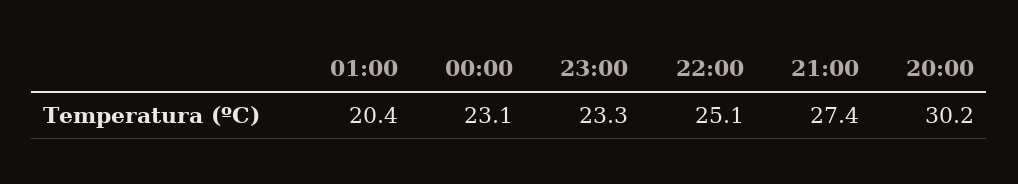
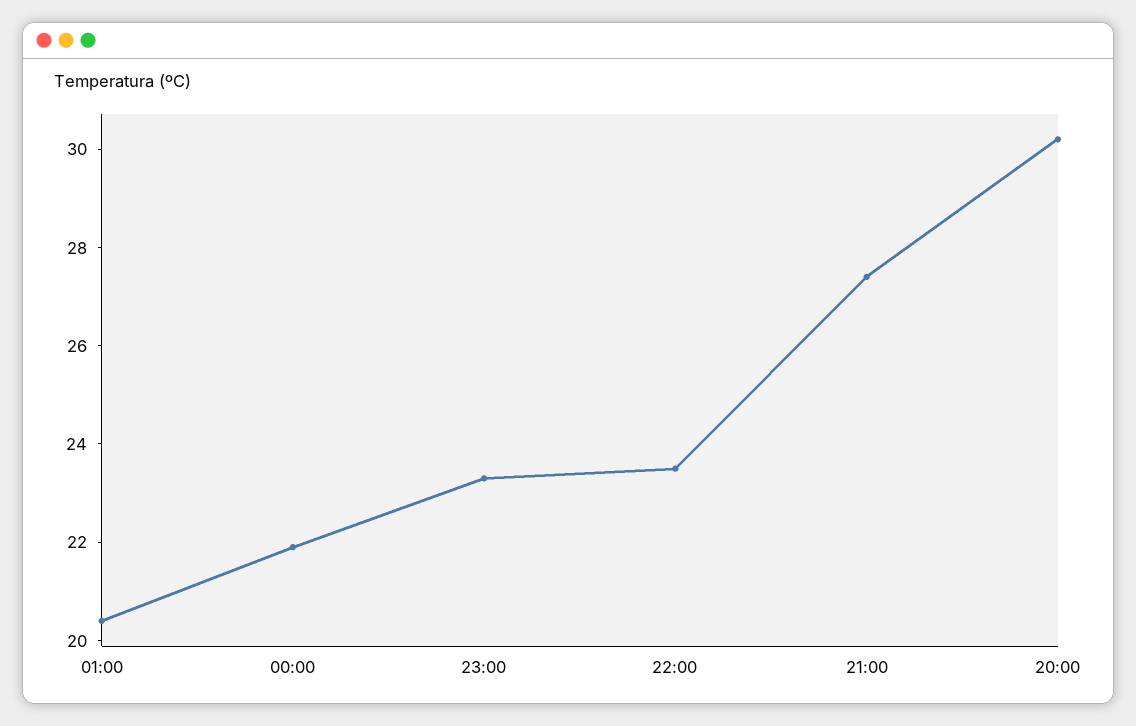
  {
    "01:00": 20.4,
-   "00:00": 23.1,
+   "00:00": 22,
    "23:00": 23.3,
-   "22:00": 25.1,
+   "22:00": 23.5,
    "21:00": 27.4,
    "20:00": 30.2
  }

